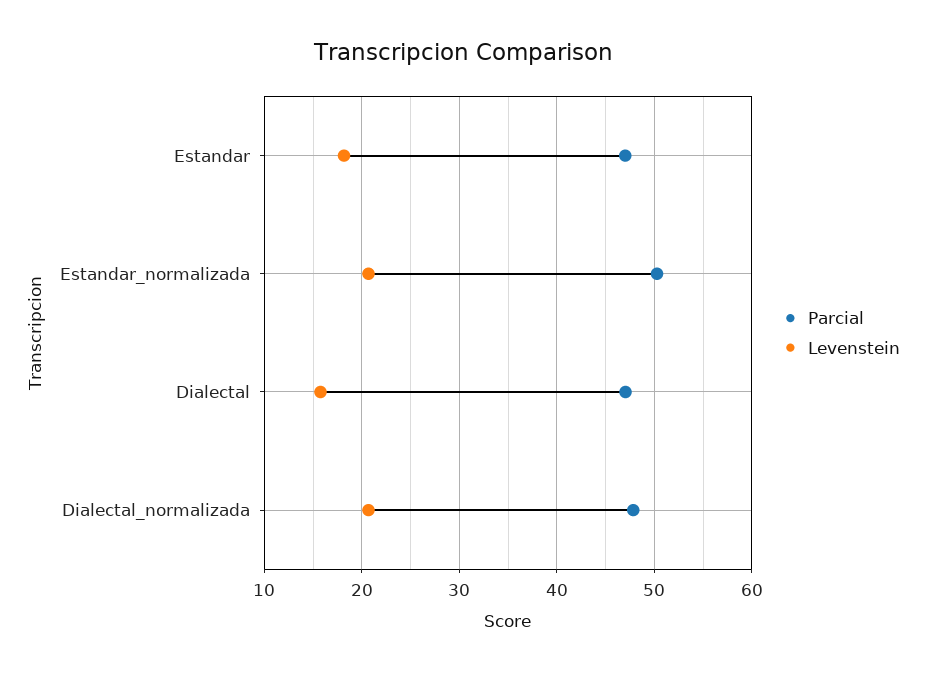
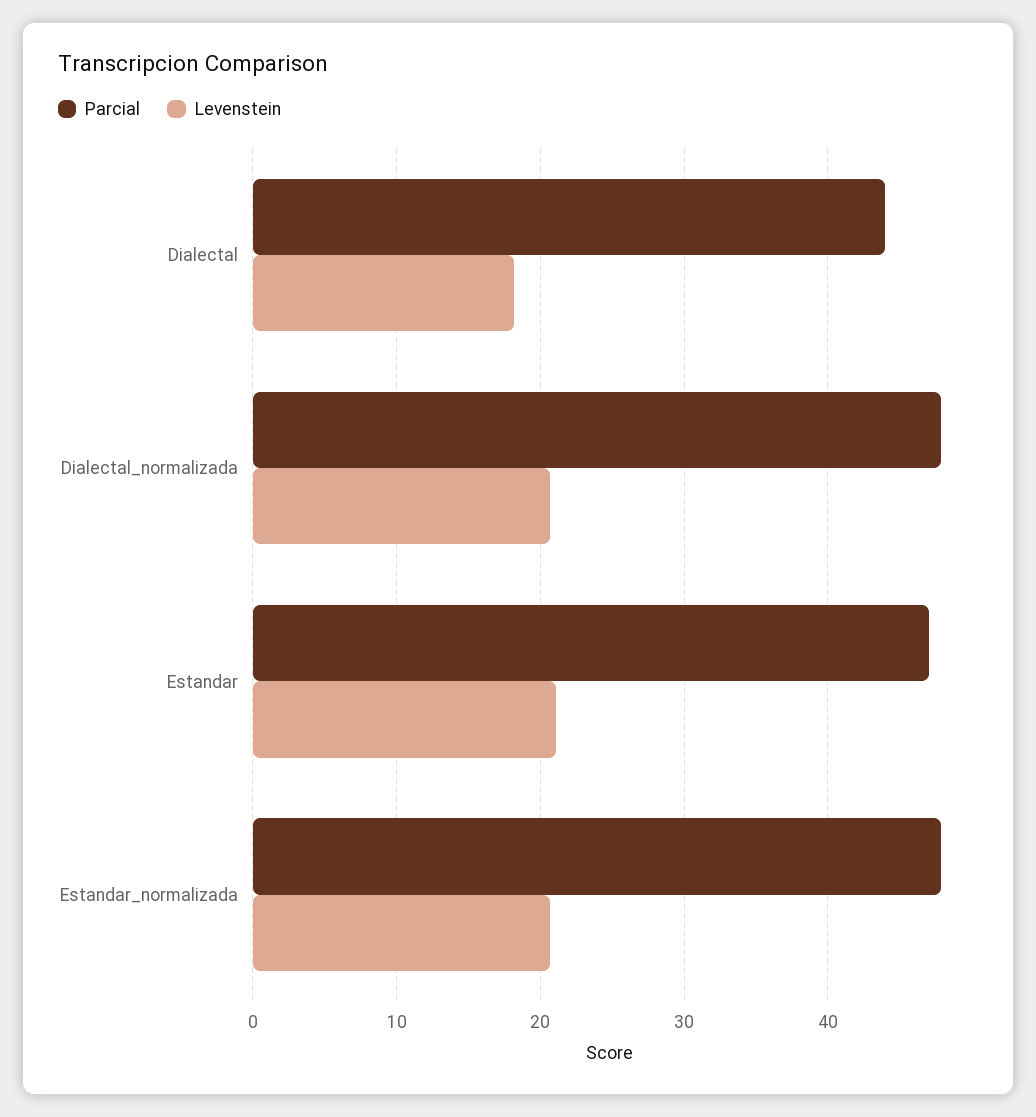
  {
    "Parcial": {
      "Estandar": 47,
-     "Estandar_normalizada": 50,
+     "Estandar_normalizada": 48,
-     "Dialectal": 47,
+     "Dialectal": 44,
      "Dialectal_normalizada": 48
    },
    "Levenstein": {
-     "Estandar": 18,
+     "Estandar": 21,
      "Estandar_normalizada": 21,
-     "Dialectal": 16,
+     "Dialectal": 18,
      "Dialectal_normalizada": 21
    }
  }

